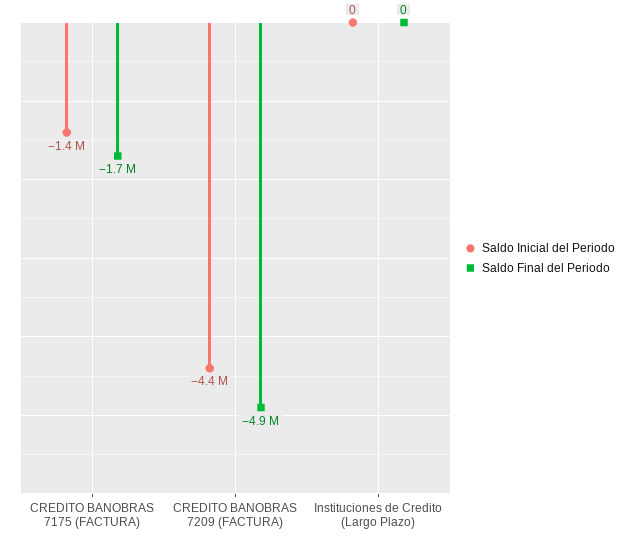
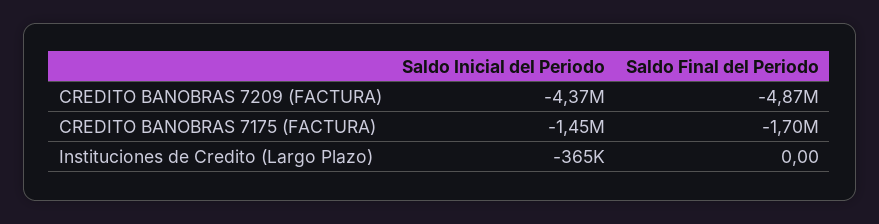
  {
    "Saldo Inicial del Periodo": {
      "CREDITO BANOBRAS 7175 (FACTURA)": -1450000,
      "CREDITO BANOBRAS 7209 (FACTURA)": -4370000,
-     "Instituciones de Credito (Largo Plazo)": 0
+     "Instituciones de Credito (Largo Plazo)": -365000
    },
    "Saldo Final del Periodo": {
      "CREDITO BANOBRAS 7175 (FACTURA)": -1700000,
      "CREDITO BANOBRAS 7209 (FACTURA)": -4870000,
      "Instituciones de Credito (Largo Plazo)": 0
    }
  }

